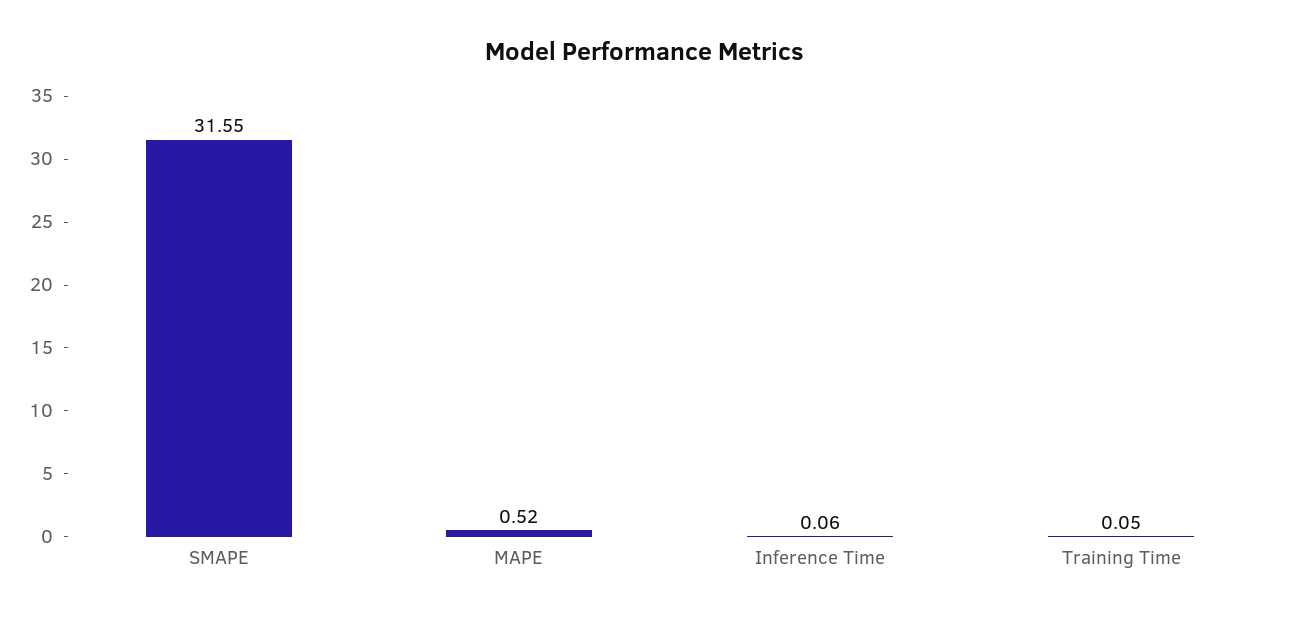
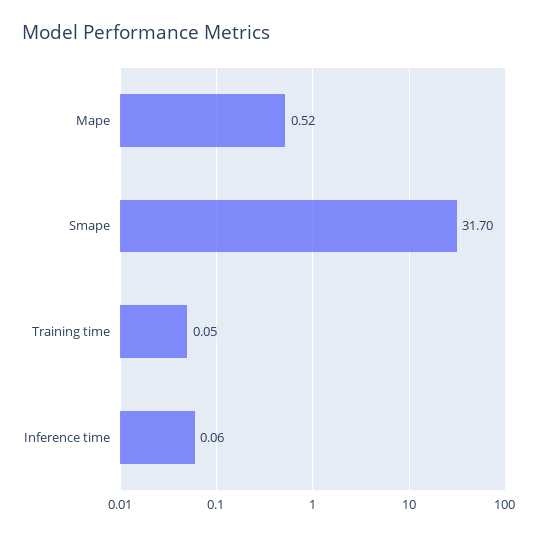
  {
-   "SMAPE": 31.55,
+   "SMAPE": 31.7,
    "MAPE": 0.52,
    "Inference Time": 0.06,
    "Training Time": 0.05
  }

